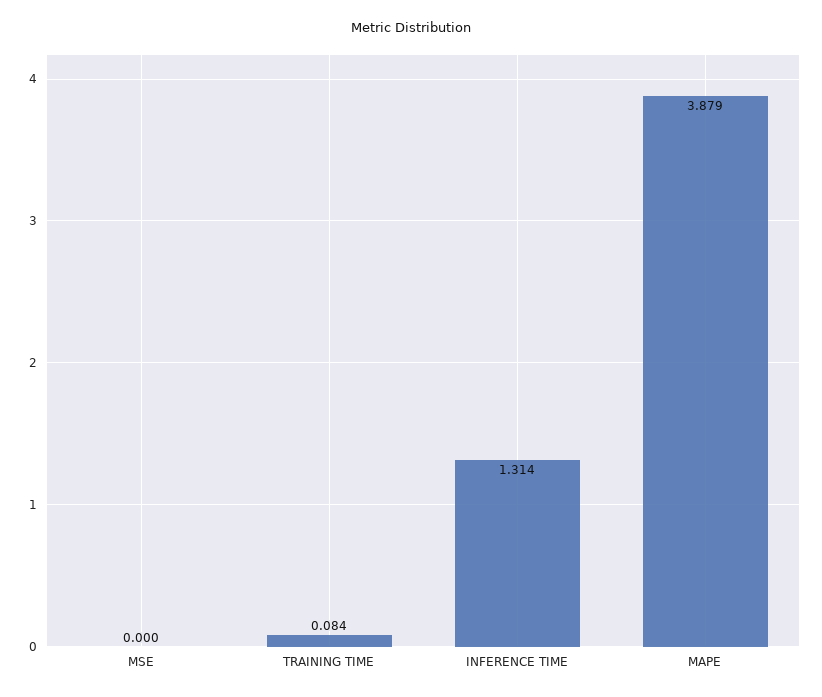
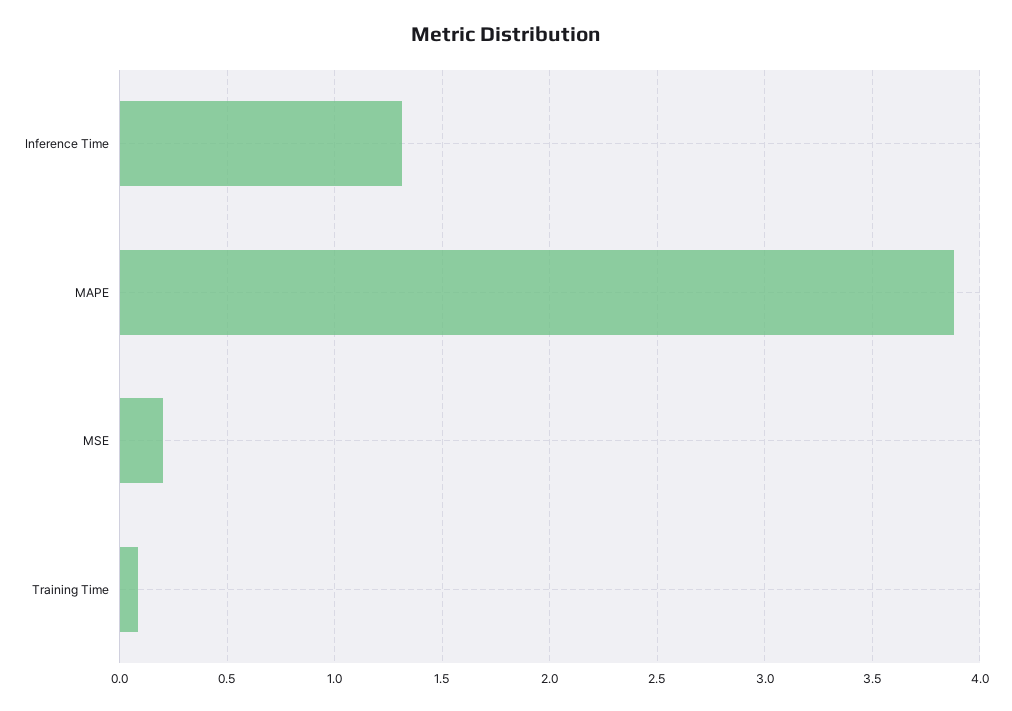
  {
-   "MSE": 0,
+   "MSE": 0.2,
    "TRAINING TIME": 0.084,
    "INFERENCE TIME": 1.314,
    "MAPE": 3.879
  }

